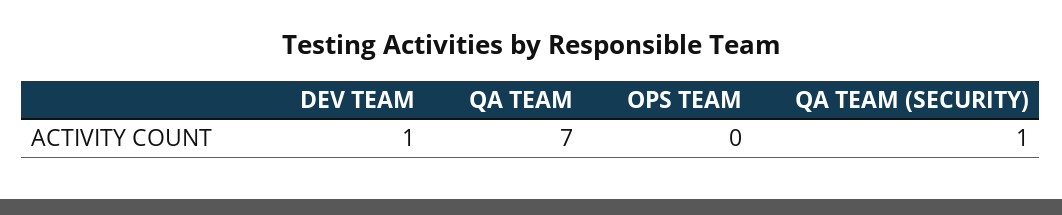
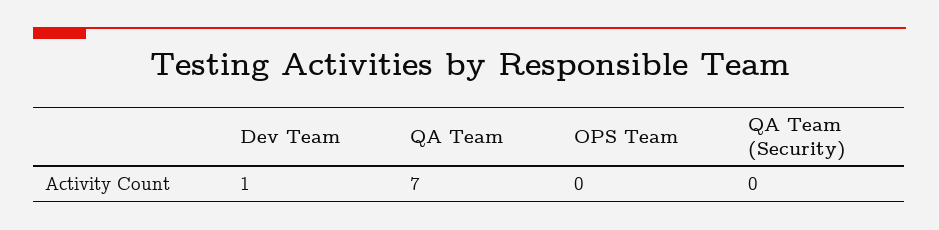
  {
    "DEV TEAM": 1,
    "QA TEAM": 7,
    "OPS TEAM": 0,
-   "QA TEAM (SECURITY)": 1
+   "QA TEAM (SECURITY)": 0
  }

